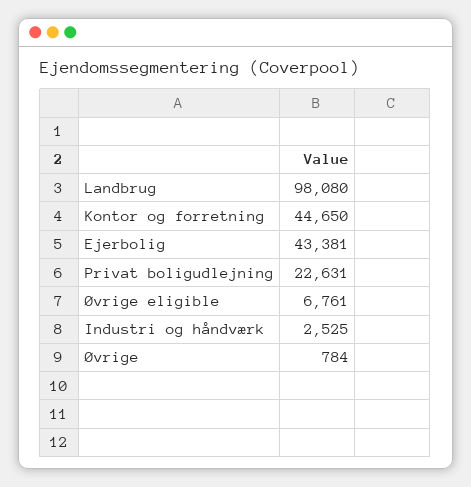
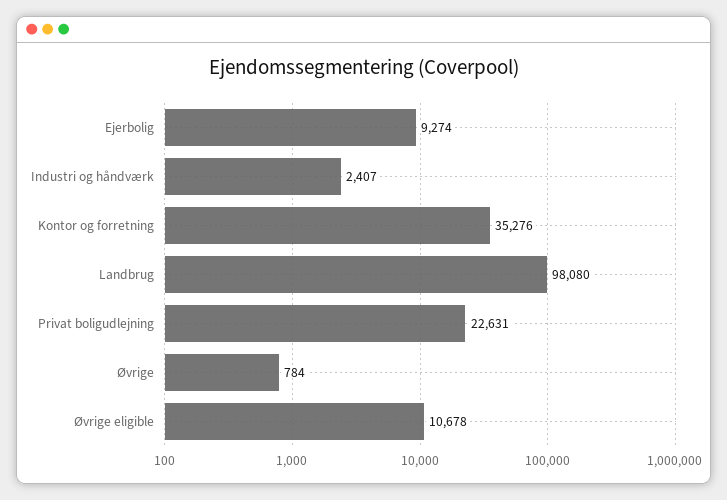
  {
    "Landbrug": 98080,
-   "Kontor og forretning": 44650,
+   "Kontor og forretning": 35276,
-   "Ejerbolig": 43381,
+   "Ejerbolig": 9274,
    "Privat boligudlejning": 22631,
-   "Øvrige eligible": 6761,
+   "Øvrige eligible": 10678,
-   "Industri og håndværk": 2525,
+   "Industri og håndværk": 2407,
    "Øvrige": 784
  }

